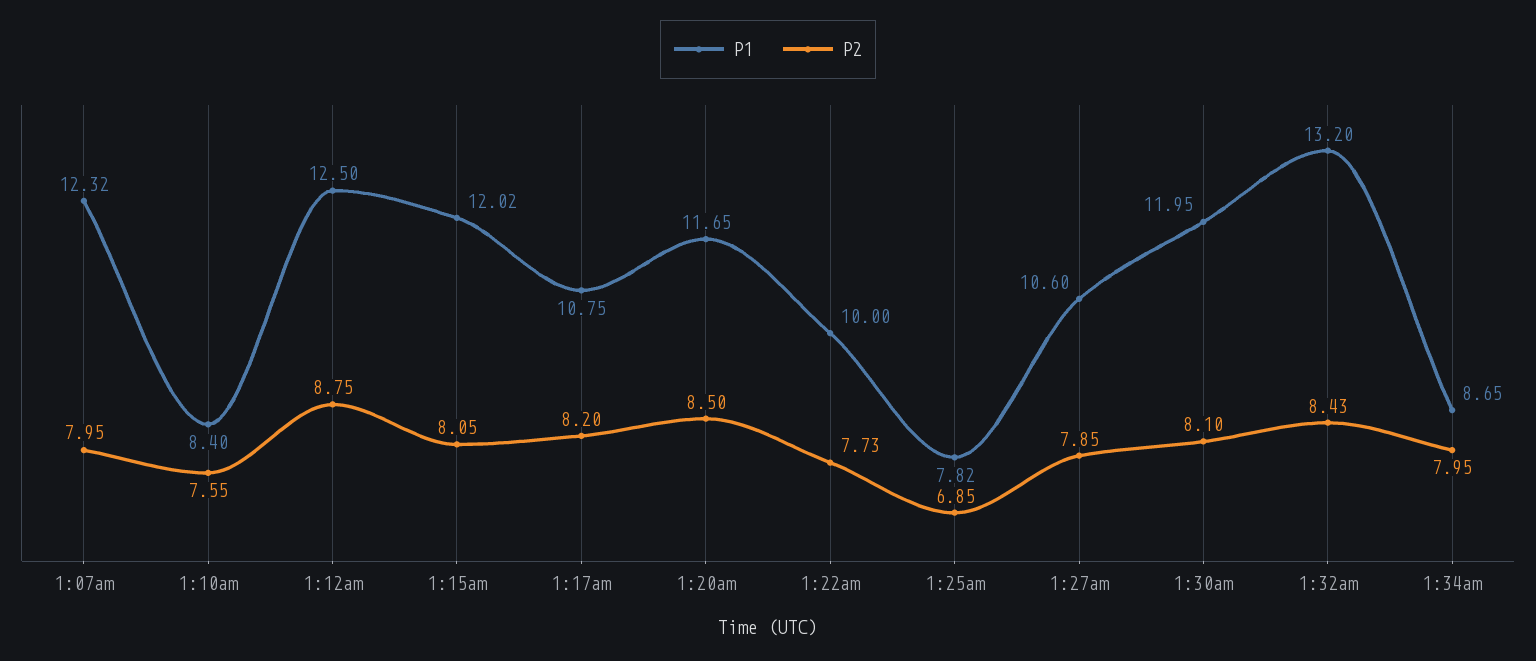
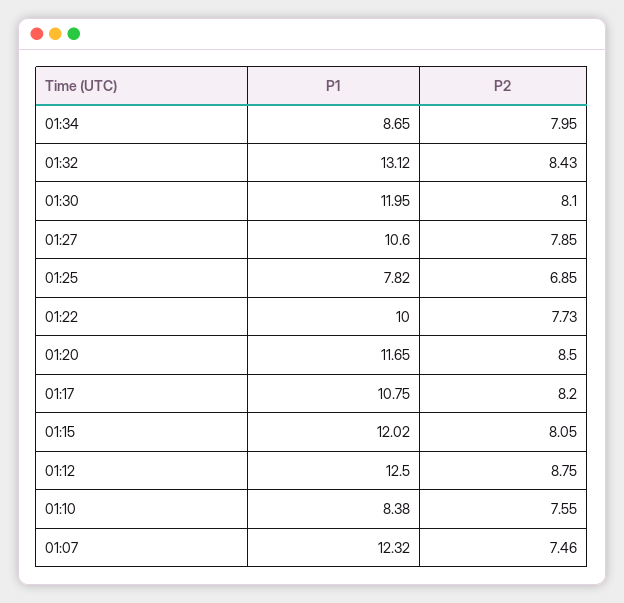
  {
    "P1": {
      "1:07am": 12.32,
-     "1:10am": 8.4,
+     "1:10am": 8.38,
      "1:12am": 12.5,
      "1:15am": 12.02,
      "1:17am": 10.75,
      "1:20am": 11.65,
      "1:22am": 10,
      "1:25am": 7.82,
      "1:27am": 10.6,
      "1:30am": 11.95,
-     "1:32am": 13.2,
+     "1:32am": 13.12,
      "1:34am": 8.65
    },
    "P2": {
-     "1:07am": 7.95,
+     "1:07am": 7.46,
      "1:10am": 7.55,
      "1:12am": 8.75,
      "1:15am": 8.05,
      "1:17am": 8.2,
      "1:20am": 8.5,
      "1:22am": 7.73,
      "1:25am": 6.85,
      "1:27am": 7.85,
      "1:30am": 8.1,
      "1:32am": 8.43,
      "1:34am": 7.95
    }
  }

